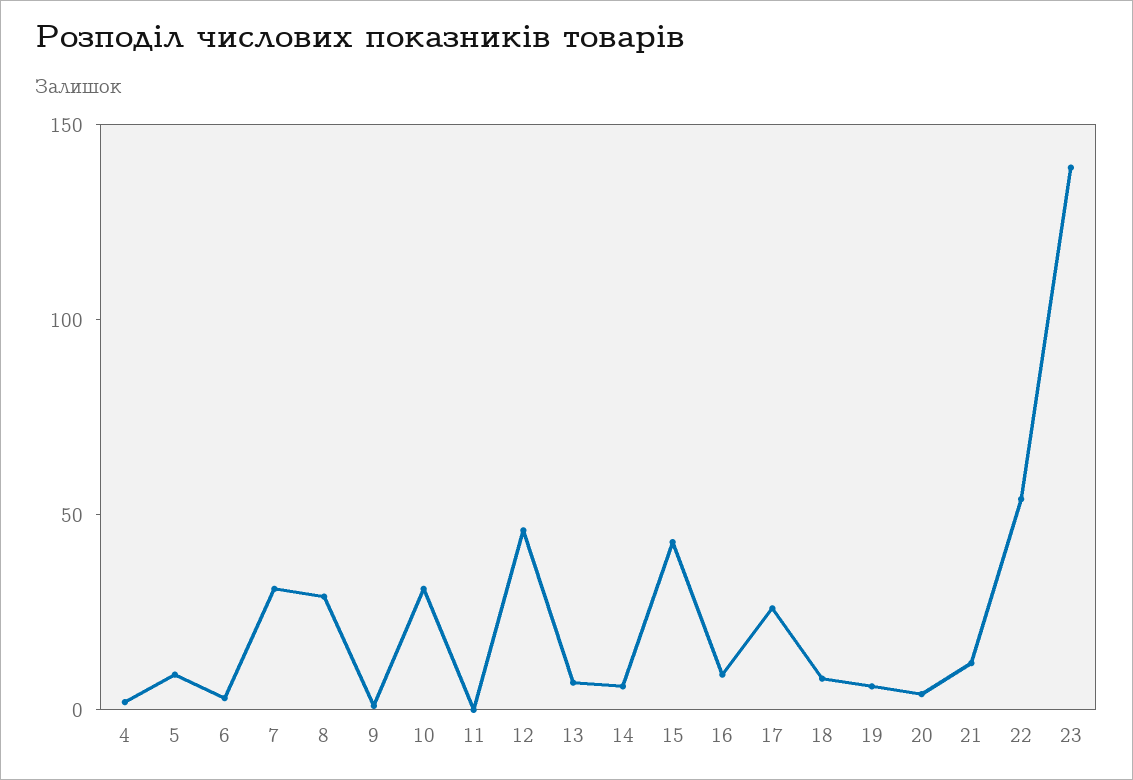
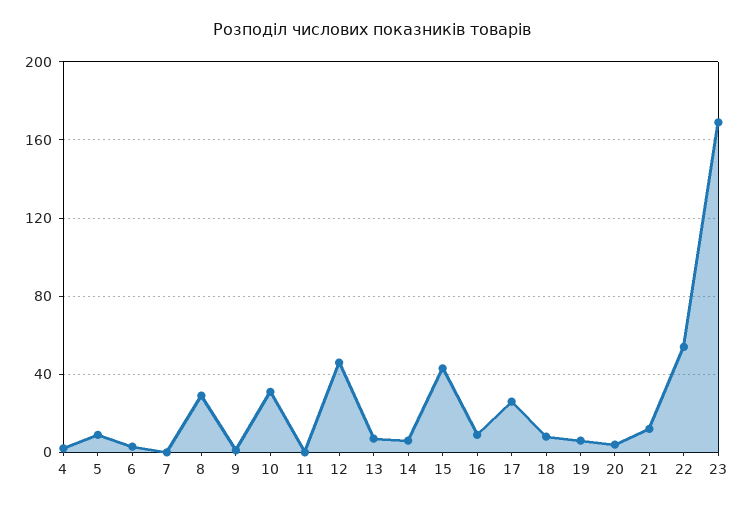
  {
    "4": 0,
    "5": 10,
    "6": 5,
-   "7": 30,
+   "7": 0,
    "8": 30,
    "9": 0,
    "10": 30,
    "11": 0,
    "12": 45,
    "13": 5,
    "14": 5,
    "15": 45,
    "16": 10,
    "17": 25,
    "18": 10,
    "19": 5,
    "20": 5,
    "21": 10,
    "22": 55,
-   "23": 140
+   "23": 170
  }

